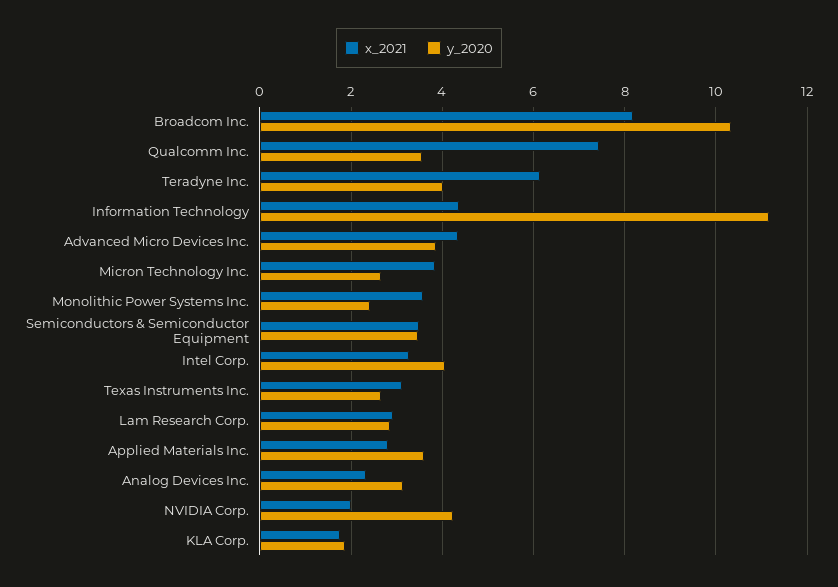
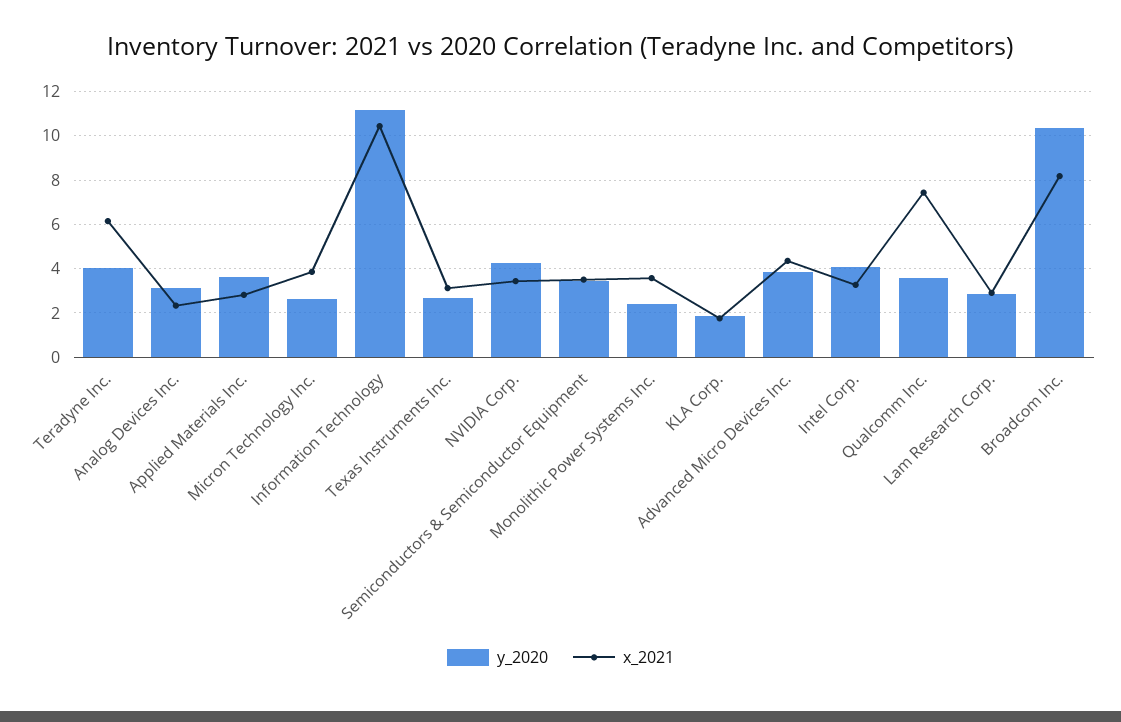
  {
    "x_2021": {
      "Broadcom Inc.": 8.2,
      "Qualcomm Inc.": 7.4,
      "Teradyne Inc.": 6.2,
-     "Information Technology": 4.4,
+     "Information Technology": 10.5,
      "Advanced Micro Devices Inc.": 4.4,
      "Micron Technology Inc.": 3.8,
      "Monolithic Power Systems Inc.": 3.6,
      "Semiconductors & Semiconductor Equipment": 3.6,
      "Intel Corp.": 3.2,
      "Texas Instruments Inc.": 3.2,
      "Lam Research Corp.": 3,
      "Applied Materials Inc.": 2.8,
      "Analog Devices Inc.": 2.4,
-     "NVIDIA Corp.": 2,
+     "NVIDIA Corp.": 3.5,
      "KLA Corp.": 1.8
    },
    "y_2020": {
      "Broadcom Inc.": 10.4,
      "Qualcomm Inc.": 3.6,
      "Teradyne Inc.": 4,
      "Information Technology": 11.2,
      "Advanced Micro Devices Inc.": 3.8,
      "Micron Technology Inc.": 2.6,
      "Monolithic Power Systems Inc.": 2.4,
      "Semiconductors & Semiconductor Equipment": 3.4,
      "Intel Corp.": 4,
      "Texas Instruments Inc.": 2.6,
      "Lam Research Corp.": 2.8,
      "Applied Materials Inc.": 3.6,
      "Analog Devices Inc.": 3.2,
      "NVIDIA Corp.": 4.2,
      "KLA Corp.": 1.8
    }
  }

